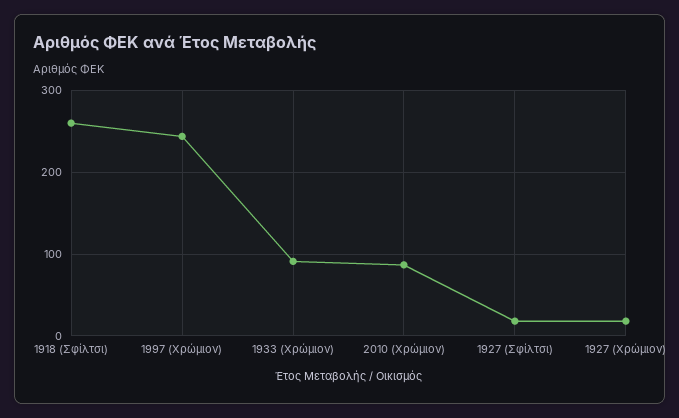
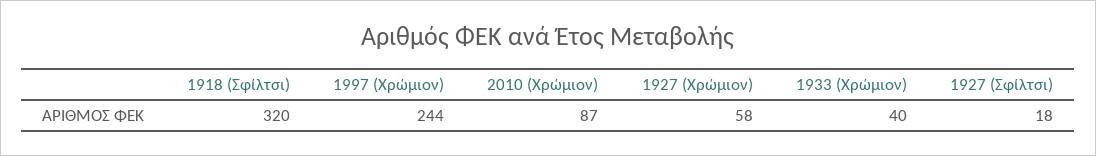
  {
-   "1918 (Σφίλτσι)": 260,
+   "1918 (Σφίλτσι)": 320,
    "1997 (Χρώμιον)": 244,
-   "1933 (Χρώμιον)": 90,
+   "1933 (Χρώμιον)": 40,
    "2010 (Χρώμιον)": 87,
    "1927 (Σφίλτσι)": 18,
-   "1927 (Χρώμιον)": 20
+   "1927 (Χρώμιον)": 58
  }

